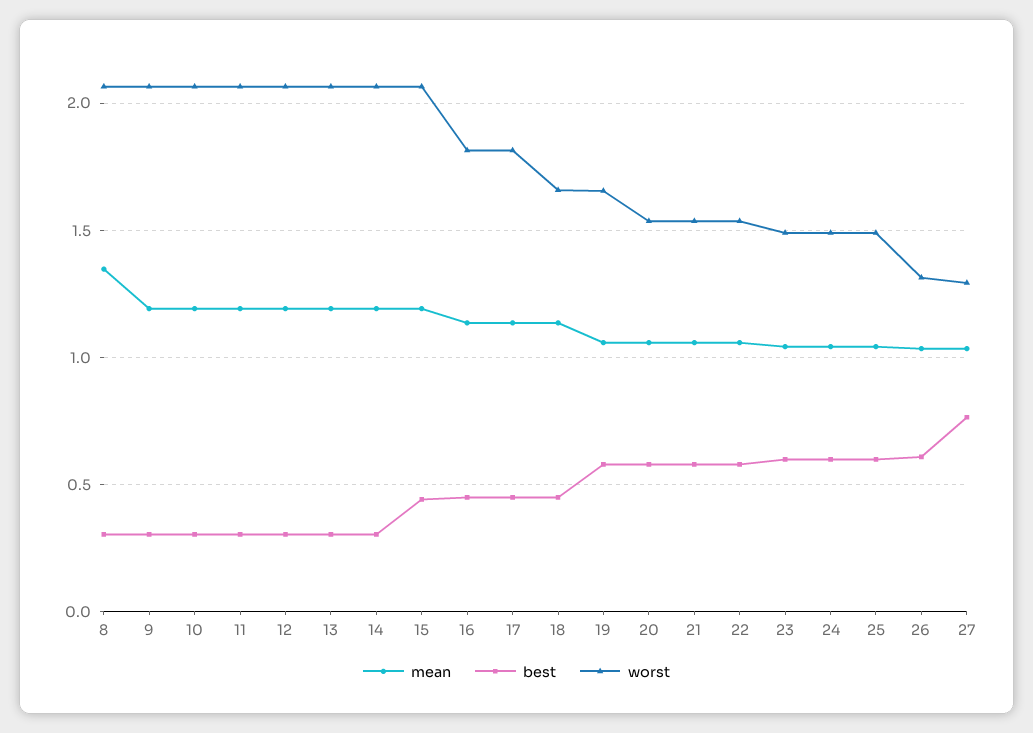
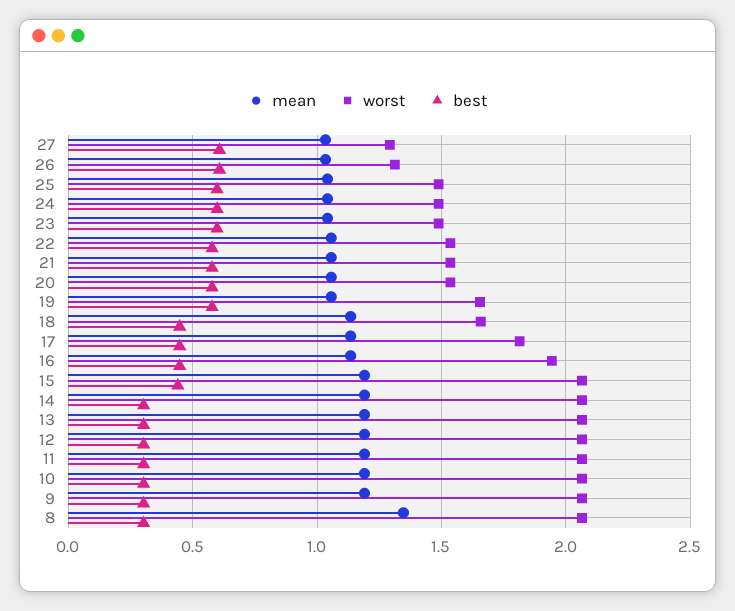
  {
    "mean": {
      "8": 1.35,
      "9": 1.2,
      "10": 1.2,
      "11": 1.2,
      "12": 1.2,
      "13": 1.2,
      "14": 1.2,
      "15": 1.2,
      "16": 1.15,
      "17": 1.15,
      "18": 1.15,
      "19": 1.05,
      "20": 1.05,
      "21": 1.05,
      "22": 1.05,
      "23": 1.05,
      "24": 1.05,
      "25": 1.05,
      "26": 1.05,
      "27": 1.05
    },
    "best": {
      "8": 0.3,
      "9": 0.3,
      "10": 0.3,
      "11": 0.3,
      "12": 0.3,
      "13": 0.3,
      "14": 0.3,
      "15": 0.45,
      "16": 0.45,
      "17": 0.45,
      "18": 0.45,
      "19": 0.6,
      "20": 0.6,
      "21": 0.6,
      "22": 0.6,
      "23": 0.6,
      "24": 0.6,
      "25": 0.6,
      "26": 0.6,
-     "27": 0.75
+     "27": 0.6
    },
    "worst": {
      "8": 2.05,
      "9": 2.05,
      "10": 2.05,
      "11": 2.05,
      "12": 2.05,
      "13": 2.05,
      "14": 2.05,
      "15": 2.05,
-     "16": 1.8,
+     "16": 1.95,
      "17": 1.8,
      "18": 1.65,
      "19": 1.65,
      "20": 1.55,
      "21": 1.55,
      "22": 1.55,
      "23": 1.5,
      "24": 1.5,
      "25": 1.5,
      "26": 1.3,
      "27": 1.3
    }
  }

